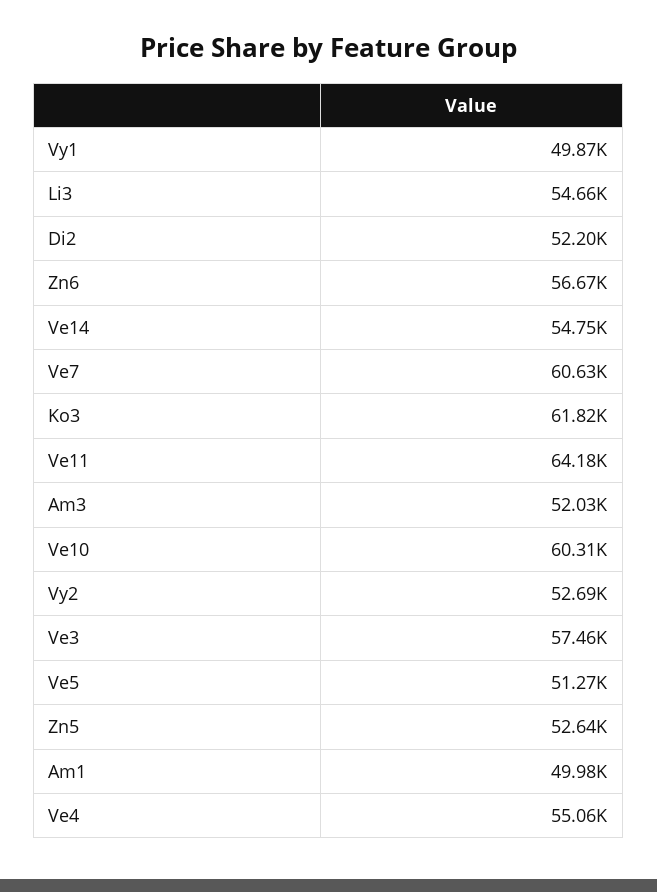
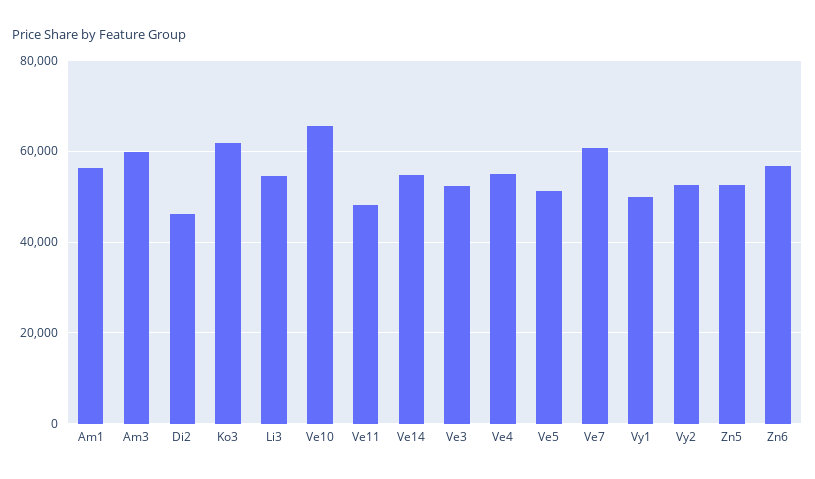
  {
    "Vy1": 49870,
    "Li3": 54660,
-   "Di2": 52200,
+   "Di2": 46000,
    "Zn6": 56670,
    "Ve14": 54750,
    "Ve7": 60630,
    "Ko3": 61820,
-   "Ve11": 64180,
+   "Ve11": 48000,
-   "Am3": 52030,
+   "Am3": 60000,
-   "Ve10": 60310,
+   "Ve10": 66000,
    "Vy2": 52690,
-   "Ve3": 57460,
+   "Ve3": 52000,
    "Ve5": 51270,
    "Zn5": 52640,
-   "Am1": 49980,
+   "Am1": 56000,
    "Ve4": 55060
  }

